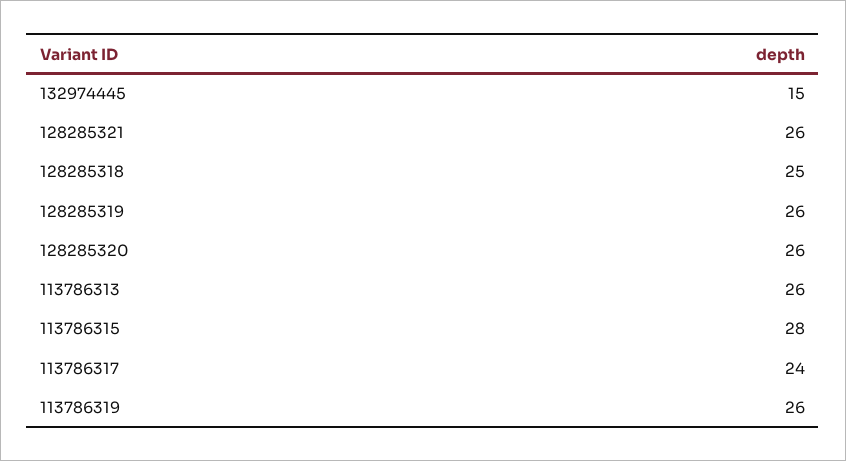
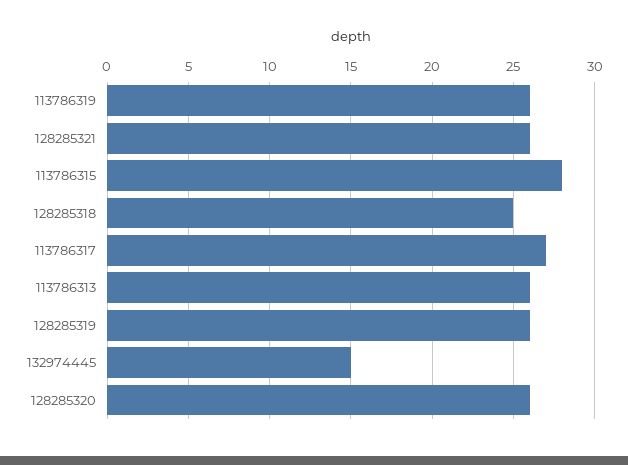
  {
    "132974445": 15,
    "128285321": 26,
    "128285318": 25,
    "128285319": 26,
    "128285320": 26,
    "113786313": 26,
    "113786315": 28,
-   "113786317": 24,
+   "113786317": 27,
    "113786319": 26
  }

